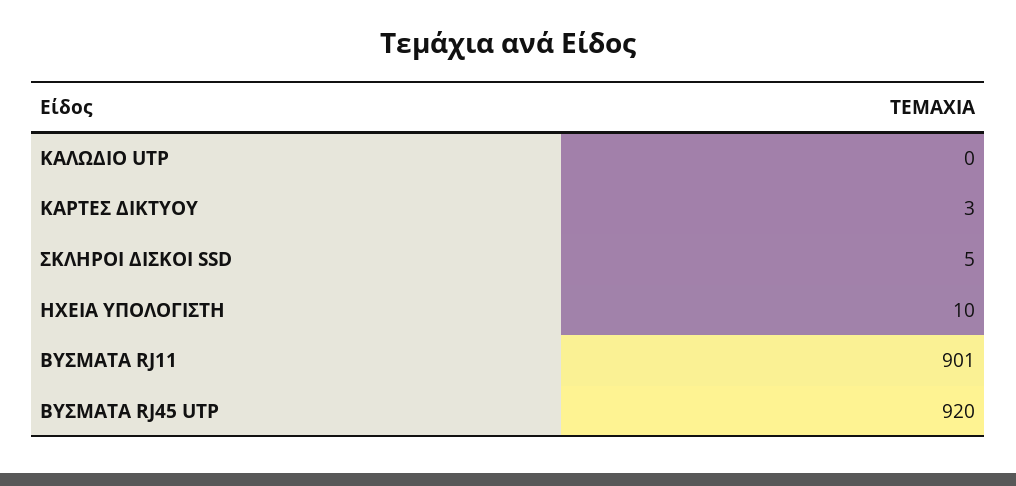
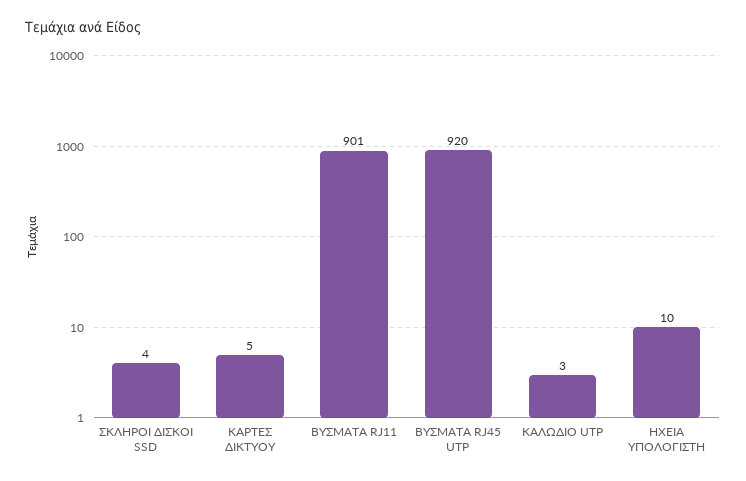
  {
-   "ΚΑΛΩΔΙΟ UTP": 0,
+   "ΚΑΛΩΔΙΟ UTP": 3,
-   "ΚΑΡΤΕΣ ΔΙΚΤΥΟΥ": 3,
+   "ΚΑΡΤΕΣ ΔΙΚΤΥΟΥ": 5,
-   "ΣΚΛΗΡΟΙ ΔΙΣΚΟΙ SSD": 5,
+   "ΣΚΛΗΡΟΙ ΔΙΣΚΟΙ SSD": 4,
    "ΗΧΕΙΑ ΥΠΟΛΟΓΙΣΤΗ": 10,
    "ΒΥΣΜΑΤΑ RJ11": 901,
    "ΒΥΣΜΑΤΑ RJ45 UTP": 920
  }

